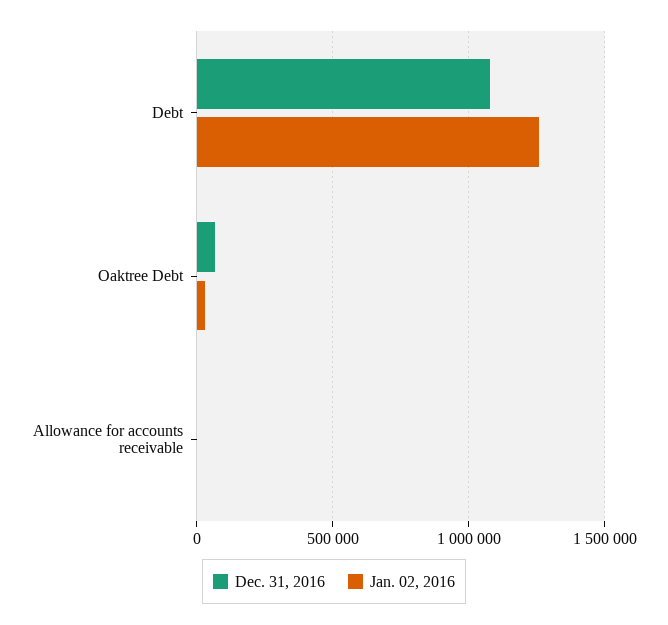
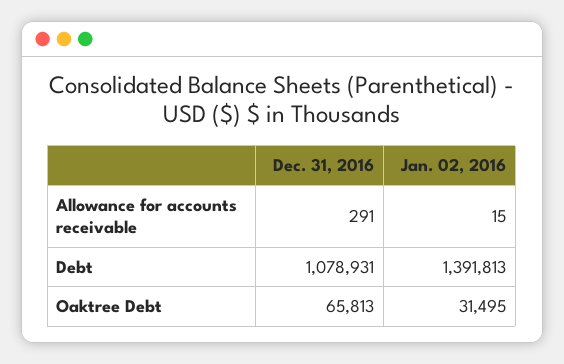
  {
    "Dec. 31, 2016": {
      "Debt": 1078931,
      "Oaktree Debt": 65813,
      "Allowance for accounts receivable": 291
    },
    "Jan. 02, 2016": {
-     "Debt": 1250000,
+     "Debt": 1391813,
      "Oaktree Debt": 31495,
      "Allowance for accounts receivable": 15
    }
  }

